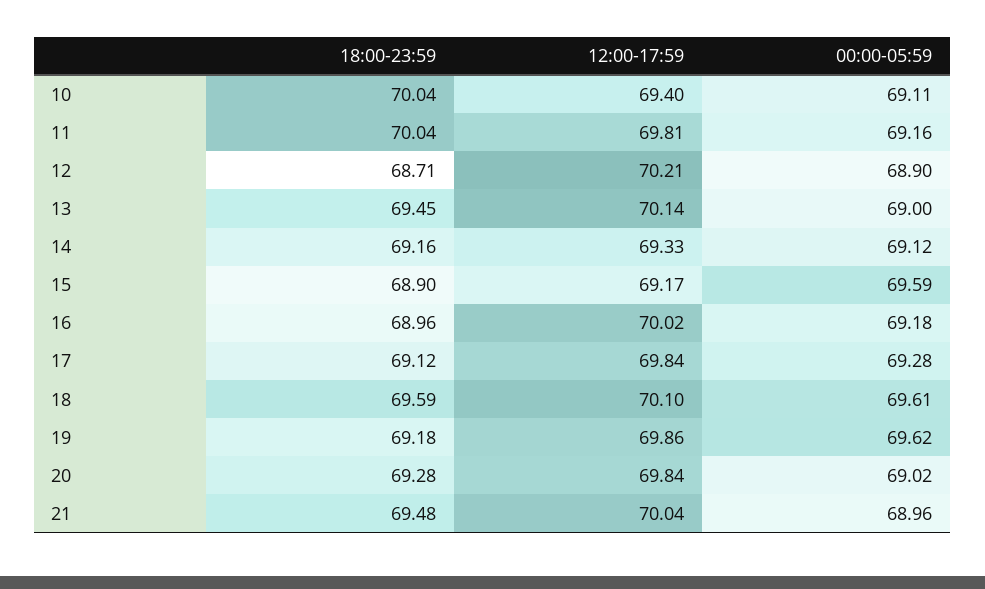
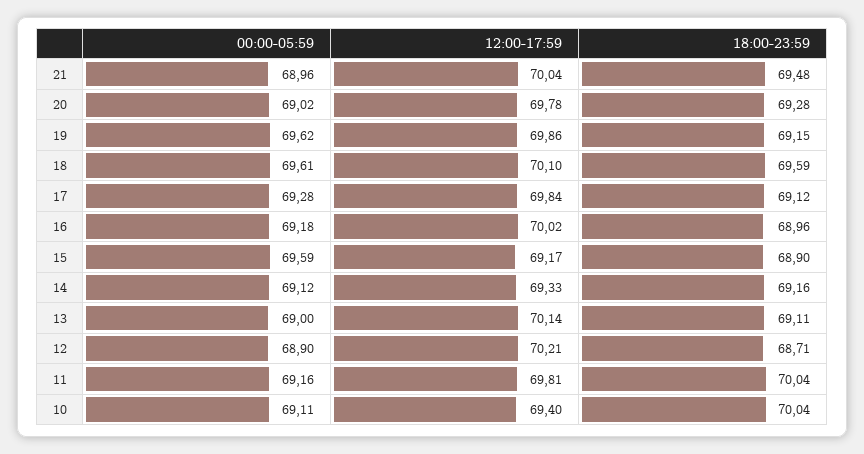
  {
    "18:00-23:59": {
      "10": 70.04,
      "11": 70.04,
      "12": 68.71,
-     "13": 69.45,
+     "13": 69.11,
      "14": 69.16,
      "15": 68.9,
      "16": 68.96,
      "17": 69.12,
      "18": 69.59,
-     "19": 69.18,
+     "19": 69.15,
      "20": 69.28,
      "21": 69.48
    },
    "12:00-17:59": {
      "10": 69.4,
      "11": 69.81,
      "12": 70.21,
      "13": 70.14,
      "14": 69.33,
      "15": 69.17,
      "16": 70.02,
      "17": 69.84,
      "18": 70.1,
      "19": 69.86,
-     "20": 69.84,
+     "20": 69.78,
      "21": 70.04
    },
    "00:00-05:59": {
      "10": 69.11,
      "11": 69.16,
      "12": 68.9,
      "13": 69,
      "14": 69.12,
      "15": 69.59,
      "16": 69.18,
      "17": 69.28,
      "18": 69.61,
      "19": 69.62,
      "20": 69.02,
      "21": 68.96
    }
  }

